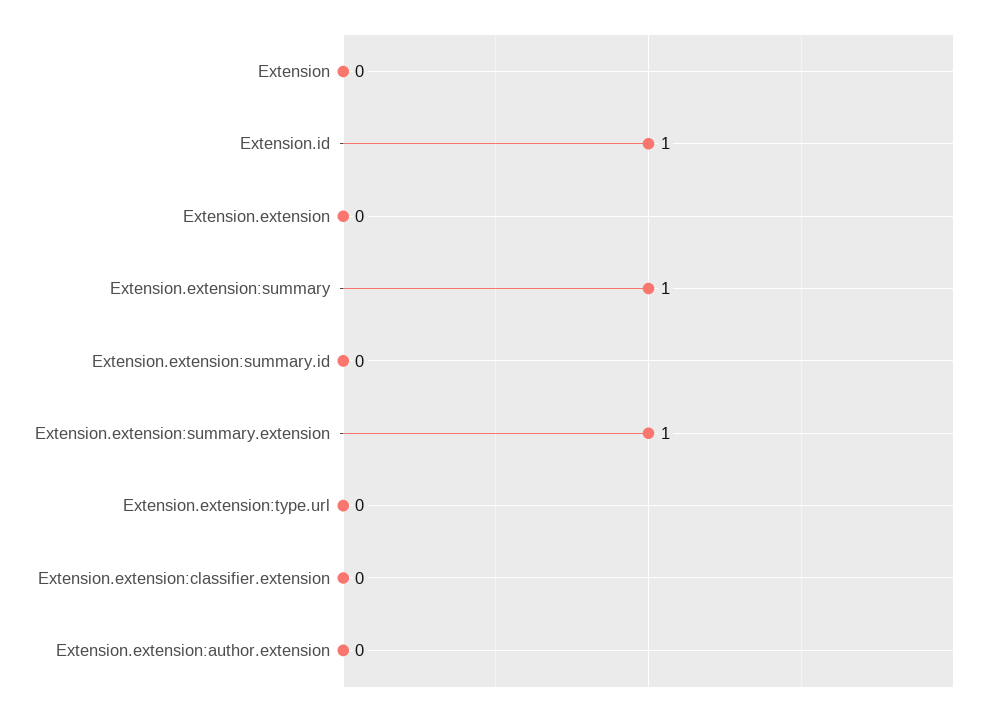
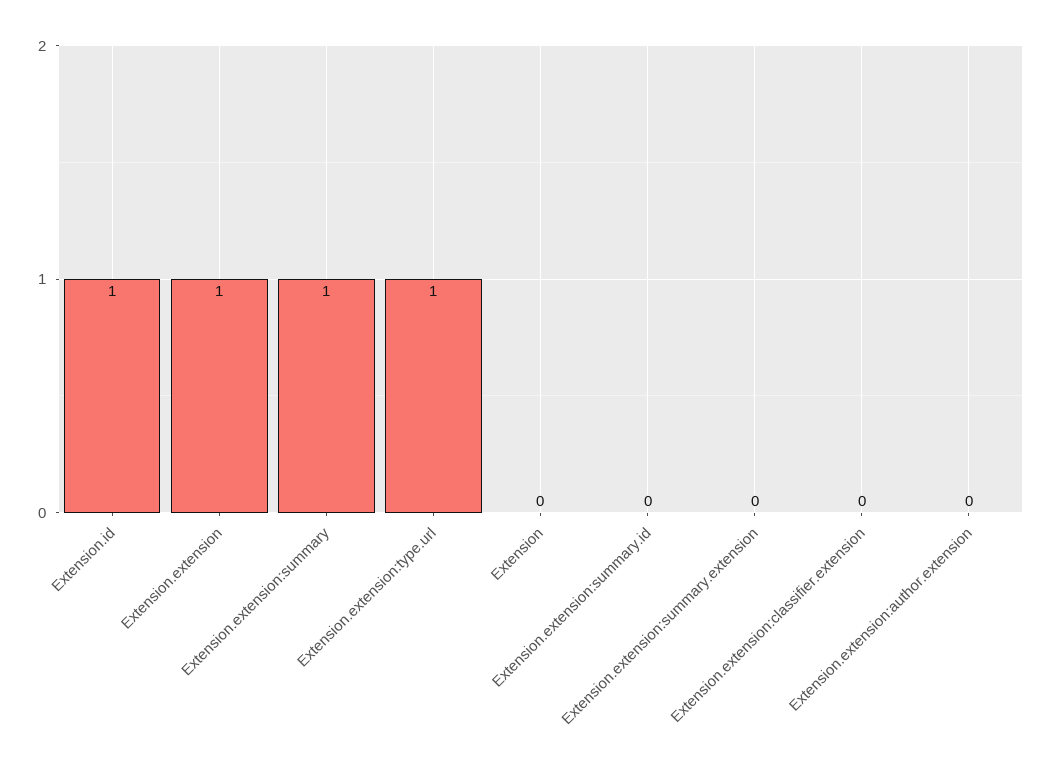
  {
    "Extension": 0,
    "Extension.id": 1,
-   "Extension.extension": 0,
+   "Extension.extension": 1,
    "Extension.extension:summary": 1,
    "Extension.extension:summary.id": 0,
-   "Extension.extension:summary.extension": 1,
+   "Extension.extension:summary.extension": 0,
-   "Extension.extension:type.url": 0,
+   "Extension.extension:type.url": 1,
    "Extension.extension:classifier.extension": 0,
    "Extension.extension:author.extension": 0
  }

